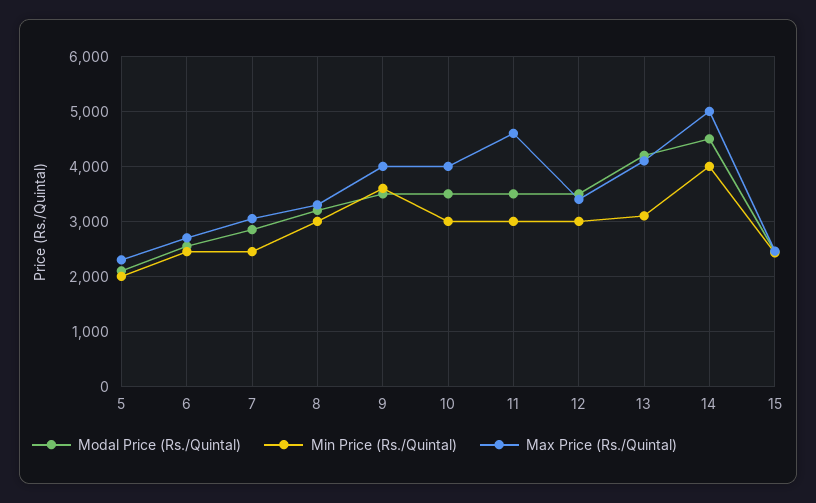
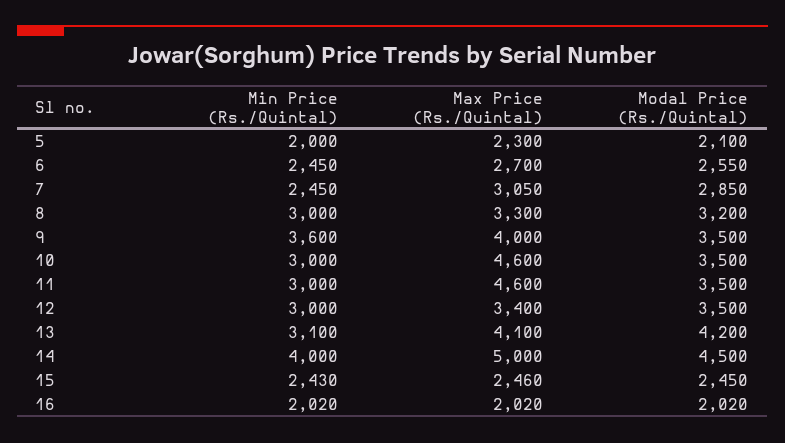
  {
    "Modal Price (Rs./Quintal)": {
      "5": 2100,
      "6": 2550,
      "7": 2850,
      "8": 3200,
      "9": 3500,
      "10": 3500,
      "11": 3500,
      "12": 3500,
      "13": 4200,
      "14": 4500,
-     "15": 2450
+     "15": 2450,
+     "16": 2020
    },
    "Min Price (Rs./Quintal)": {
      "5": 2000,
      "6": 2450,
      "7": 2450,
      "8": 3000,
      "9": 3600,
      "10": 3000,
      "11": 3000,
      "12": 3000,
      "13": 3100,
      "14": 4000,
-     "15": 2430
+     "15": 2430,
+     "16": 2020
    },
    "Max Price (Rs./Quintal)": {
      "5": 2300,
      "6": 2700,
      "7": 3050,
      "8": 3300,
      "9": 4000,
-     "10": 4000,
+     "10": 4600,
      "11": 4600,
      "12": 3400,
      "13": 4100,
      "14": 5000,
-     "15": 2460
+     "15": 2460,
+     "16": 2020
    }
  }

